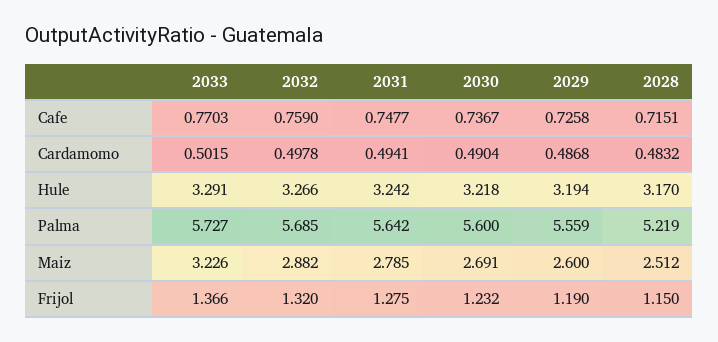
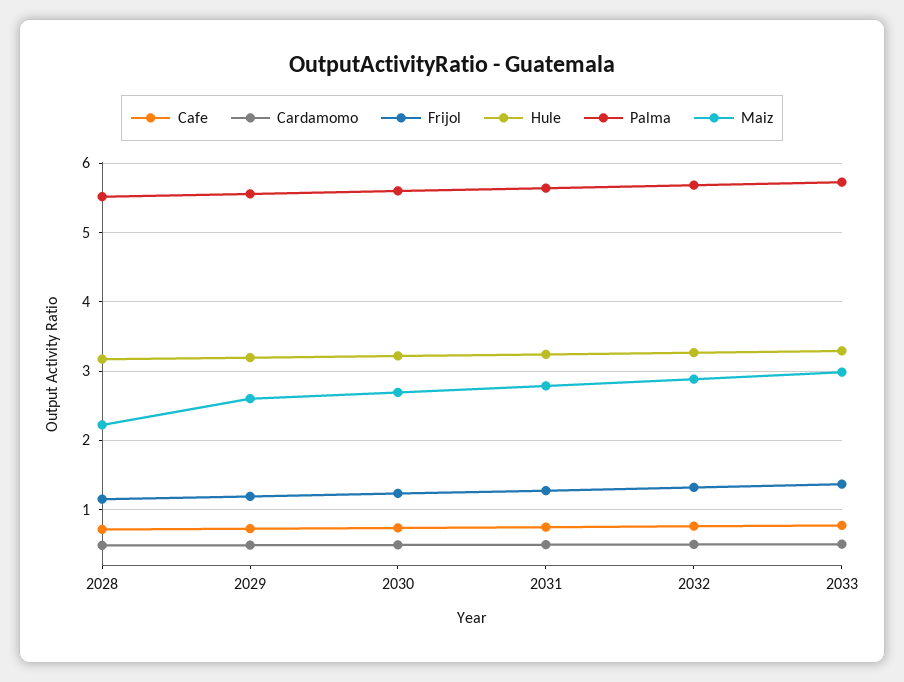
  {
    "Cafe": {
      "2033": 0.7703,
      "2032": 0.759,
      "2031": 0.7477,
      "2030": 0.7367,
      "2029": 0.7258,
      "2028": 0.7151
    },
    "Cardamomo": {
      "2033": 0.5015,
      "2032": 0.4978,
      "2031": 0.4941,
      "2030": 0.4904,
      "2029": 0.4868,
      "2028": 0.4832
    },
    "Hule": {
      "2033": 3.291,
      "2032": 3.266,
      "2031": 3.242,
      "2030": 3.218,
      "2029": 3.194,
      "2028": 3.17
    },
    "Palma": {
      "2033": 5.727,
      "2032": 5.685,
      "2031": 5.642,
      "2030": 5.6,
      "2029": 5.559,
-     "2028": 5.219
+     "2028": 5.5
    },
    "Maiz": {
-     "2033": 3.226,
+     "2033": 3,
      "2032": 2.882,
      "2031": 2.785,
      "2030": 2.691,
      "2029": 2.6,
-     "2028": 2.512
+     "2028": 2.2
    },
    "Frijol": {
      "2033": 1.366,
      "2032": 1.32,
      "2031": 1.275,
      "2030": 1.232,
      "2029": 1.19,
      "2028": 1.15
    }
  }

